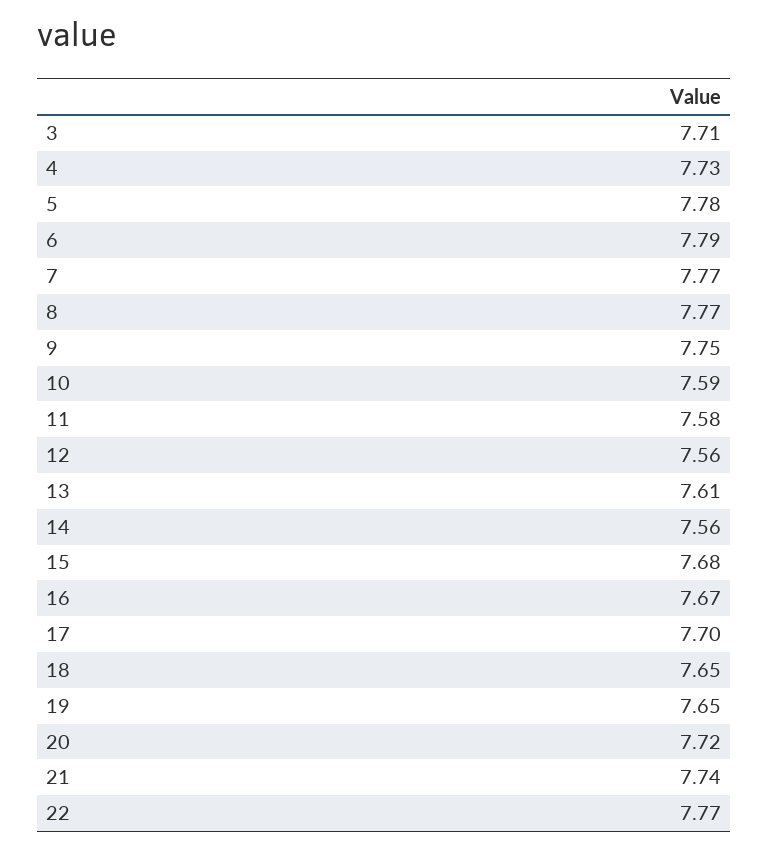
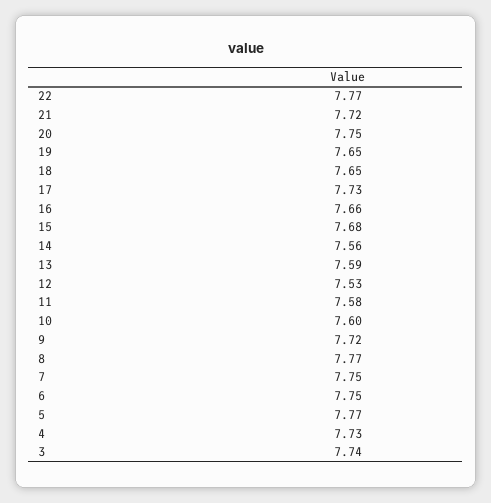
  {
-   "3": 7.71,
+   "3": 7.74,
    "4": 7.73,
-   "5": 7.78,
+   "5": 7.77,
-   "6": 7.79,
+   "6": 7.75,
-   "7": 7.77,
+   "7": 7.75,
    "8": 7.77,
-   "9": 7.75,
+   "9": 7.72,
-   "10": 7.59,
+   "10": 7.6,
    "11": 7.58,
-   "12": 7.56,
+   "12": 7.53,
-   "13": 7.61,
+   "13": 7.59,
    "14": 7.56,
    "15": 7.68,
-   "16": 7.67,
+   "16": 7.66,
-   "17": 7.7,
+   "17": 7.73,
    "18": 7.65,
    "19": 7.65,
-   "20": 7.72,
+   "20": 7.75,
-   "21": 7.74,
+   "21": 7.72,
    "22": 7.77
  }

